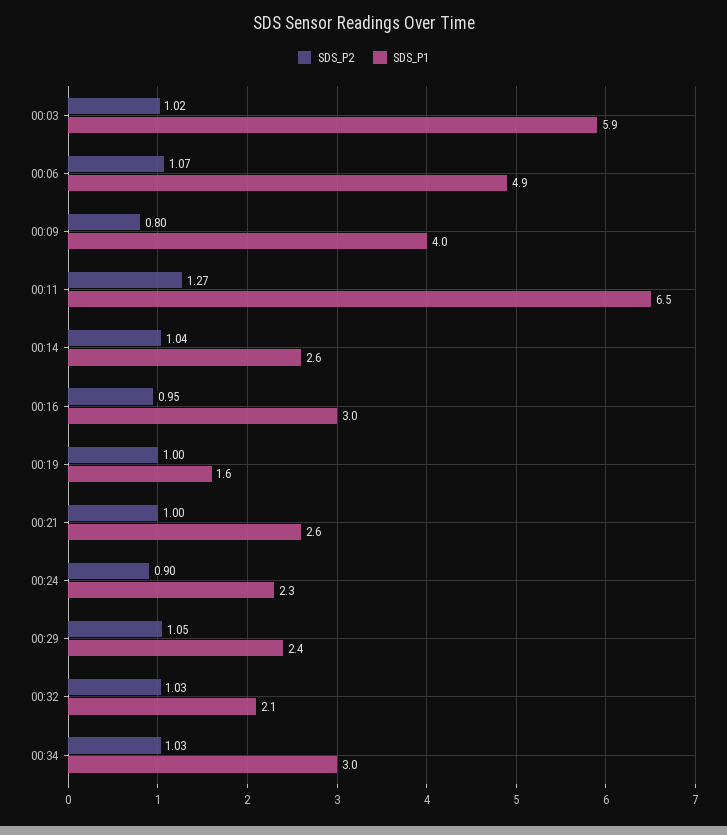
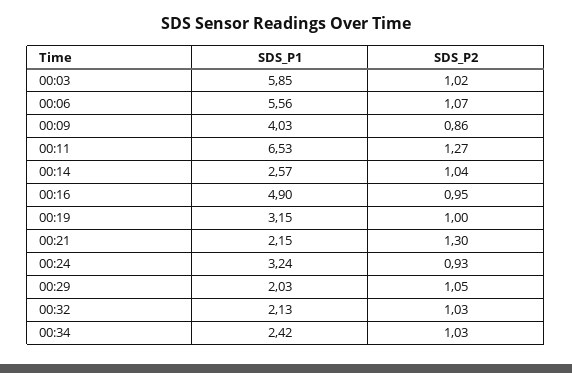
  {
    "SDS_P2": {
      "00:03": 1.02,
      "00:06": 1.07,
-     "00:09": 0.8,
+     "00:09": 0.86,
      "00:11": 1.27,
      "00:14": 1.04,
      "00:16": 0.95,
      "00:19": 1,
-     "00:21": 1,
+     "00:21": 1.3,
-     "00:24": 0.9,
+     "00:24": 0.93,
      "00:29": 1.05,
      "00:32": 1.03,
      "00:34": 1.03
    },
    "SDS_P1": {
      "00:03": 5.85,
-     "00:06": 4.9,
+     "00:06": 5.56,
      "00:09": 4.03,
      "00:11": 6.53,
      "00:14": 2.57,
-     "00:16": 3,
+     "00:16": 4.9,
-     "00:19": 1.6,
+     "00:19": 3.15,
-     "00:21": 2.6,
+     "00:21": 2.15,
-     "00:24": 2.3,
+     "00:24": 3.24,
-     "00:29": 2.4,
+     "00:29": 2.03,
      "00:32": 2.13,
-     "00:34": 3
+     "00:34": 2.42
    }
  }

